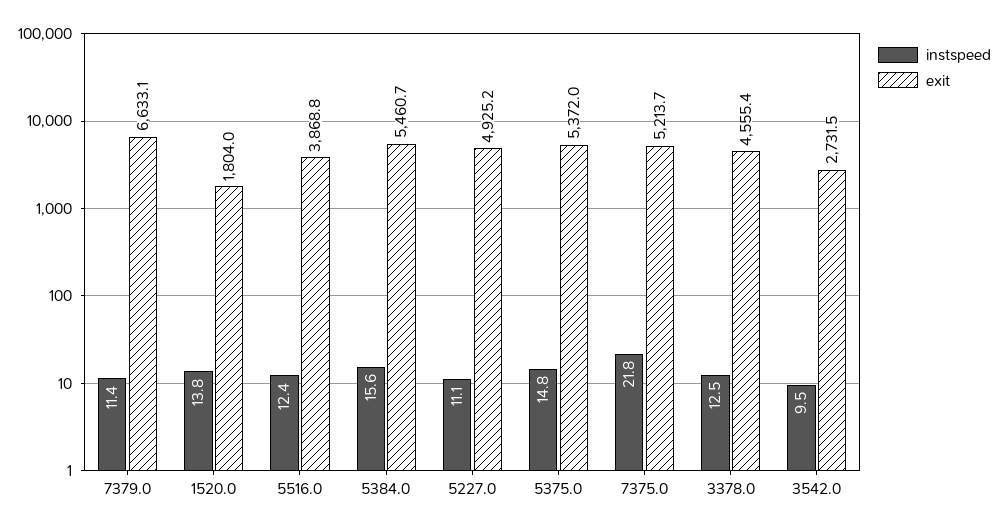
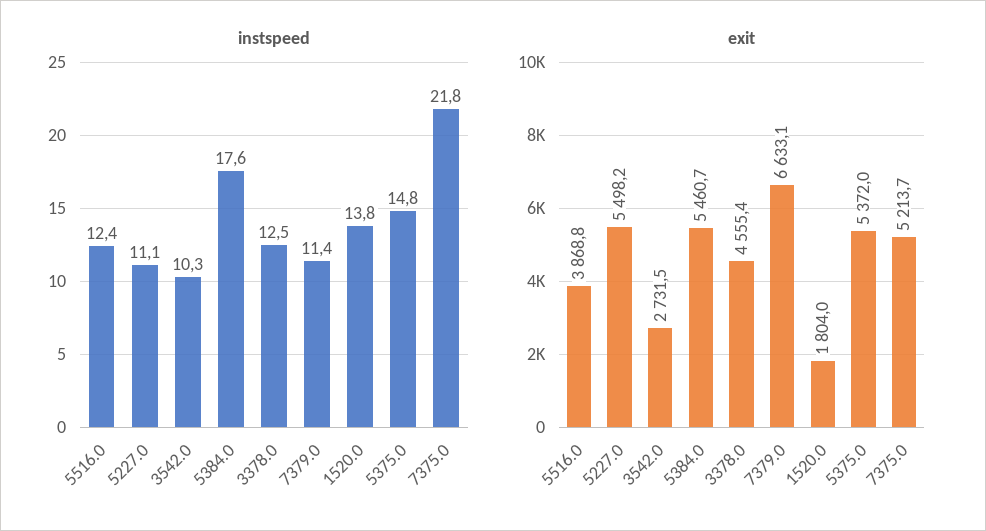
  {
    "instspeed": {
      "7379.0": 11.4,
      "1520.0": 13.8,
      "5516.0": 12.4,
-     "5384.0": 15.6,
+     "5384.0": 17.6,
      "5227.0": 11.1,
      "5375.0": 14.8,
      "7375.0": 21.8,
      "3378.0": 12.5,
-     "3542.0": 9.5
+     "3542.0": 10.3
    },
    "exit": {
      "7379.0": 6633.1,
      "1520.0": 1804,
      "5516.0": 3868.8,
      "5384.0": 5460.7,
-     "5227.0": 4925.2,
+     "5227.0": 5498.2,
      "5375.0": 5372,
      "7375.0": 5213.7,
      "3378.0": 4555.4,
      "3542.0": 2731.5
    }
  }

